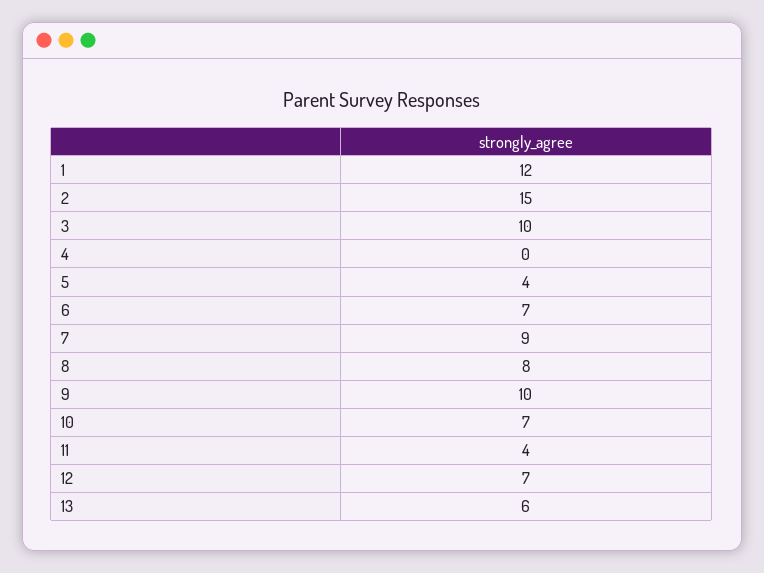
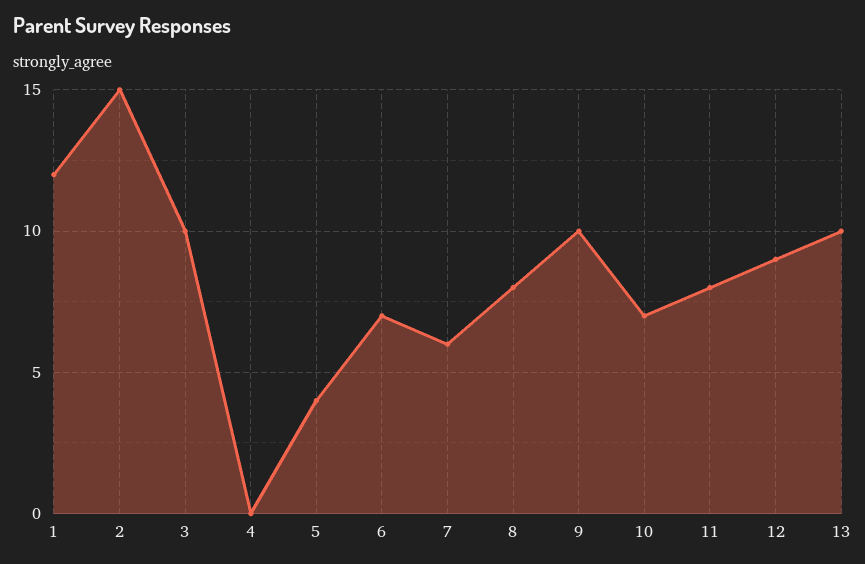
  {
    "1": 12,
    "2": 15,
    "3": 10,
    "4": 0,
    "5": 4,
    "6": 7,
-   "7": 9,
+   "7": 6,
    "8": 8,
    "9": 10,
    "10": 7,
-   "11": 4,
+   "11": 8,
-   "12": 7,
+   "12": 9,
-   "13": 6
+   "13": 10
  }

